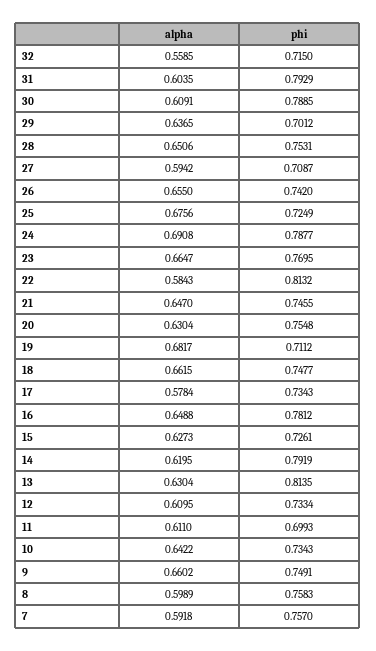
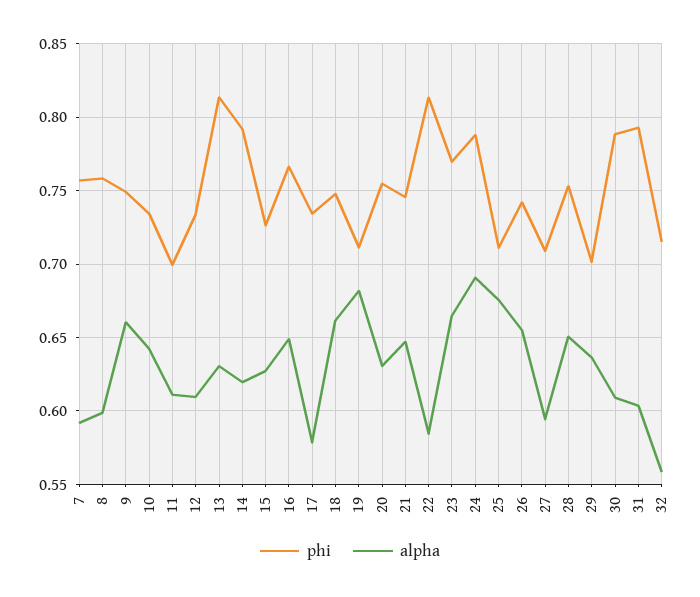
  {
    "alpha": {
      "32": 0.5585,
      "31": 0.6035,
      "30": 0.6091,
      "29": 0.6365,
      "28": 0.6506,
      "27": 0.5942,
      "26": 0.655,
      "25": 0.6756,
      "24": 0.6908,
      "23": 0.6647,
      "22": 0.5843,
      "21": 0.647,
      "20": 0.6304,
      "19": 0.6817,
      "18": 0.6615,
      "17": 0.5784,
      "16": 0.6488,
      "15": 0.6273,
      "14": 0.6195,
      "13": 0.6304,
      "12": 0.6095,
      "11": 0.611,
      "10": 0.6422,
      "9": 0.6602,
      "8": 0.5989,
      "7": 0.5918
    },
    "phi": {
      "32": 0.715,
      "31": 0.7929,
      "30": 0.7885,
      "29": 0.7012,
      "28": 0.7531,
      "27": 0.7087,
      "26": 0.742,
-     "25": 0.7249,
+     "25": 0.71,
      "24": 0.7877,
      "23": 0.7695,
      "22": 0.8132,
      "21": 0.7455,
      "20": 0.7548,
      "19": 0.7112,
      "18": 0.7477,
      "17": 0.7343,
-     "16": 0.7812,
+     "16": 0.765,
      "15": 0.7261,
      "14": 0.7919,
      "13": 0.8135,
      "12": 0.7334,
      "11": 0.6993,
      "10": 0.7343,
      "9": 0.7491,
      "8": 0.7583,
      "7": 0.757
    }
  }

